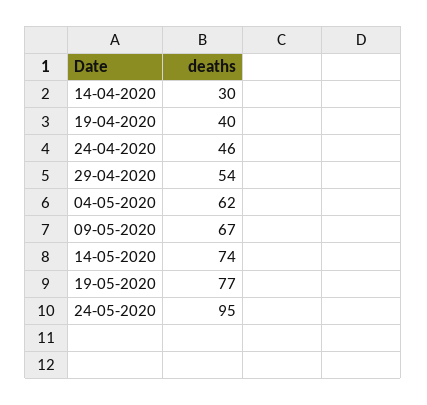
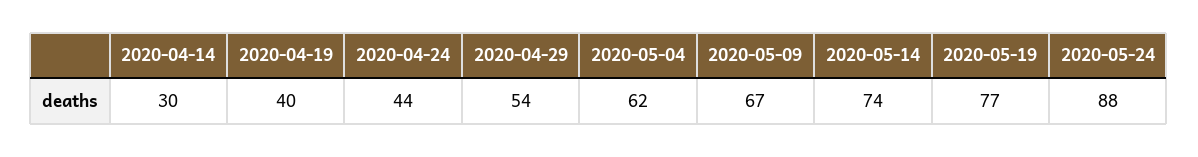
  {
    "14-04-2020": 30,
    "19-04-2020": 40,
-   "24-04-2020": 46,
+   "24-04-2020": 44,
    "29-04-2020": 54,
    "04-05-2020": 62,
    "09-05-2020": 67,
    "14-05-2020": 74,
    "19-05-2020": 77,
-   "24-05-2020": 95
+   "24-05-2020": 88
  }

